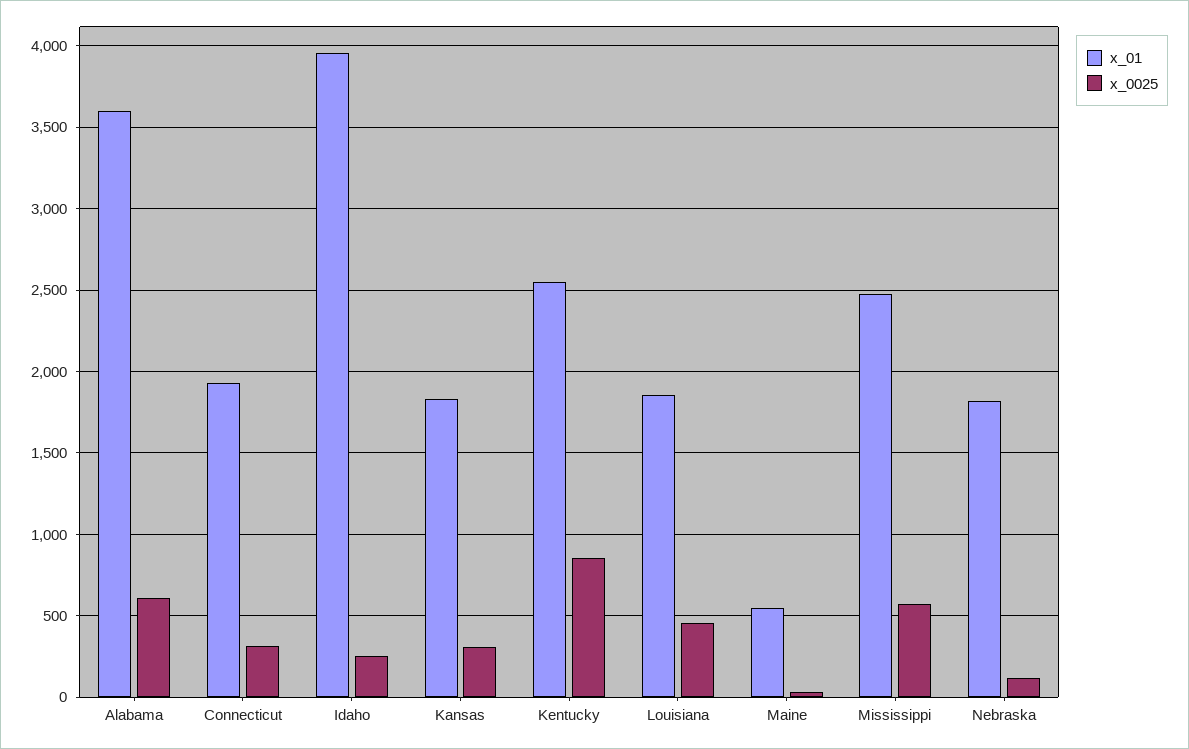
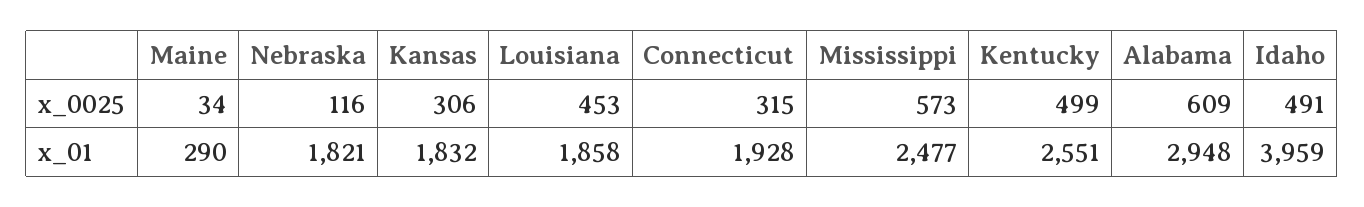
  {
    "x_01": {
-     "Alabama": 3600,
+     "Alabama": 2948,
      "Connecticut": 1928,
      "Idaho": 3959,
      "Kansas": 1832,
      "Kentucky": 2551,
      "Louisiana": 1858,
-     "Maine": 550,
+     "Maine": 290,
      "Mississippi": 2477,
      "Nebraska": 1821
    },
    "x_0025": {
      "Alabama": 609,
      "Connecticut": 315,
-     "Idaho": 250,
+     "Idaho": 491,
      "Kansas": 306,
-     "Kentucky": 850,
+     "Kentucky": 499,
      "Louisiana": 453,
      "Maine": 34,
      "Mississippi": 573,
      "Nebraska": 116
    }
  }

